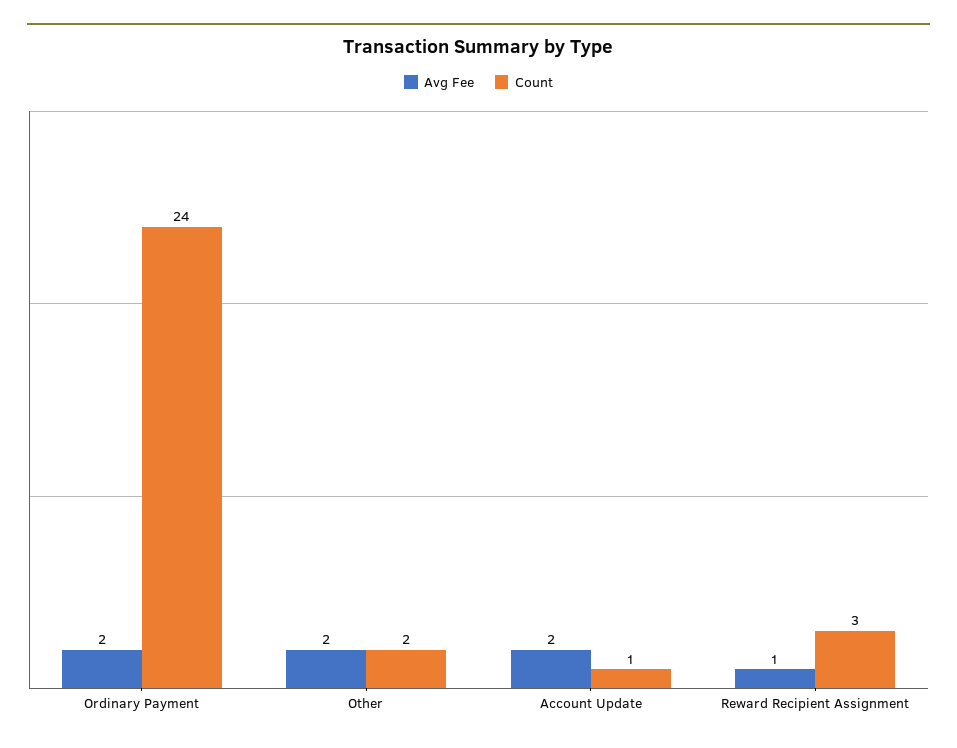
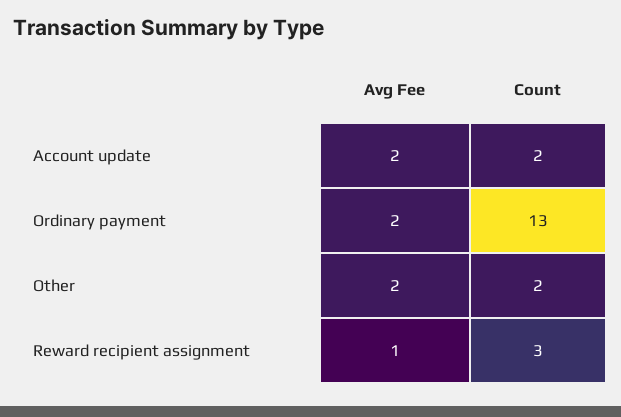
  {
    "Avg Fee": {
      "Ordinary Payment": 2,
      "Other": 2,
      "Account Update": 2,
      "Reward Recipient Assignment": 1
    },
    "Count": {
-     "Ordinary Payment": 24,
+     "Ordinary Payment": 13,
      "Other": 2,
-     "Account Update": 1,
+     "Account Update": 2,
      "Reward Recipient Assignment": 3
    }
  }

